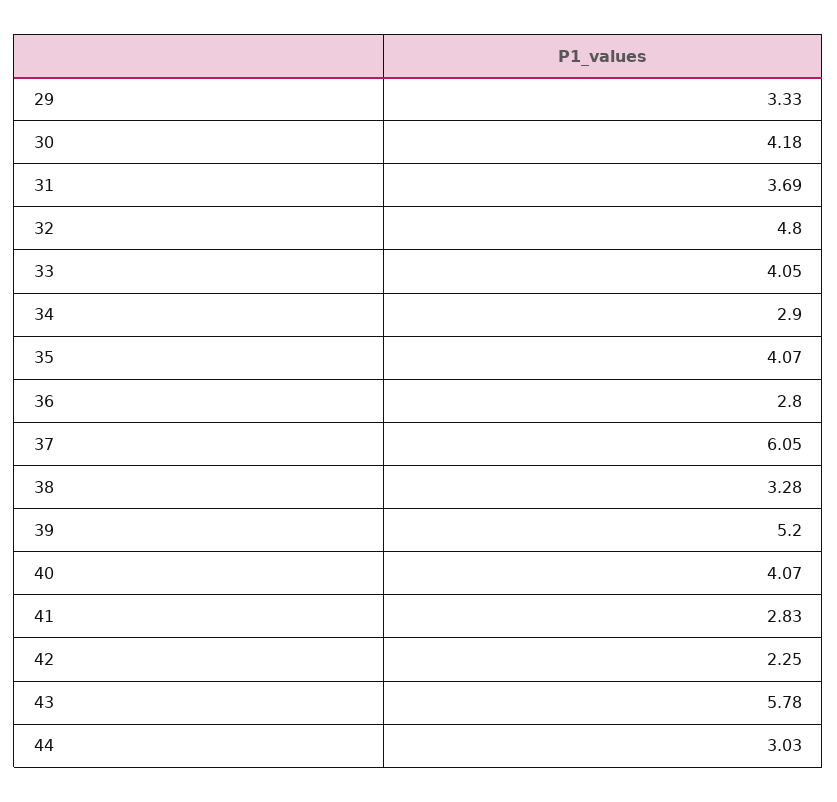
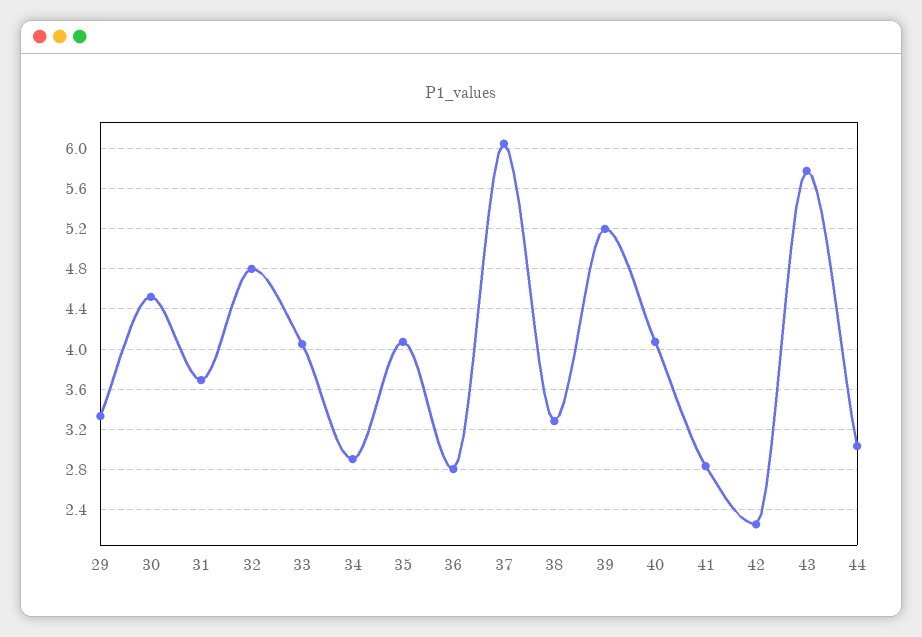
  {
    "29": 3.33,
-   "30": 4.18,
+   "30": 4.5,
    "31": 3.69,
    "32": 4.8,
    "33": 4.05,
    "34": 2.9,
    "35": 4.07,
    "36": 2.8,
    "37": 6.05,
    "38": 3.28,
    "39": 5.2,
    "40": 4.07,
    "41": 2.83,
    "42": 2.25,
    "43": 5.78,
    "44": 3.03
  }

